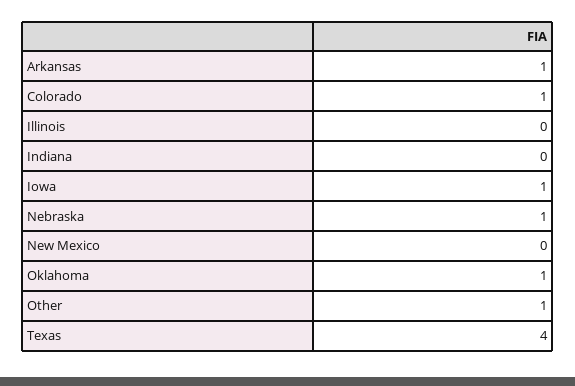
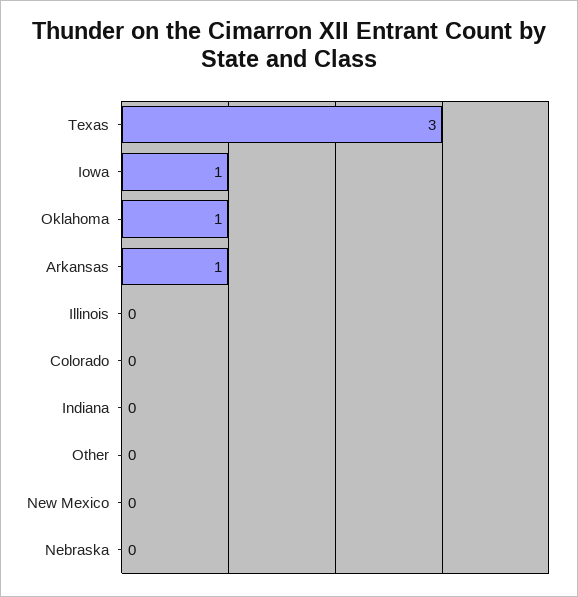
  {
    "Arkansas": 1,
-   "Colorado": 1,
+   "Colorado": 0,
    "Illinois": 0,
    "Indiana": 0,
    "Iowa": 1,
-   "Nebraska": 1,
+   "Nebraska": 0,
    "New Mexico": 0,
    "Oklahoma": 1,
-   "Other": 1,
+   "Other": 0,
-   "Texas": 4
+   "Texas": 3
  }

